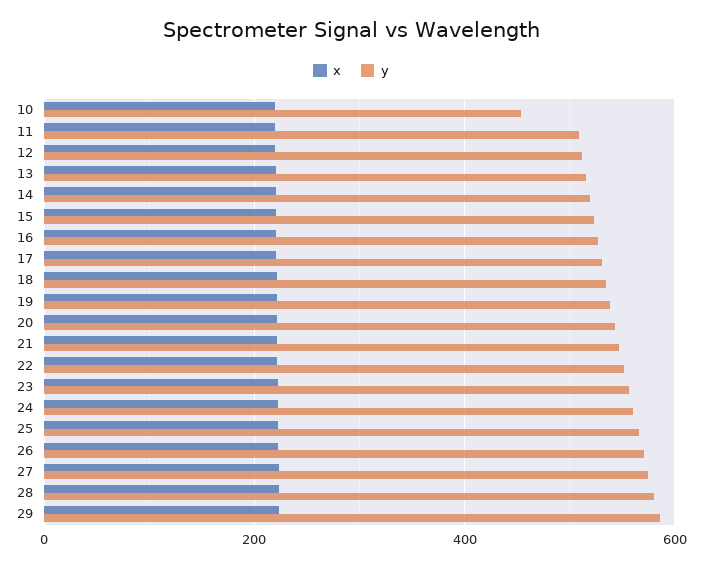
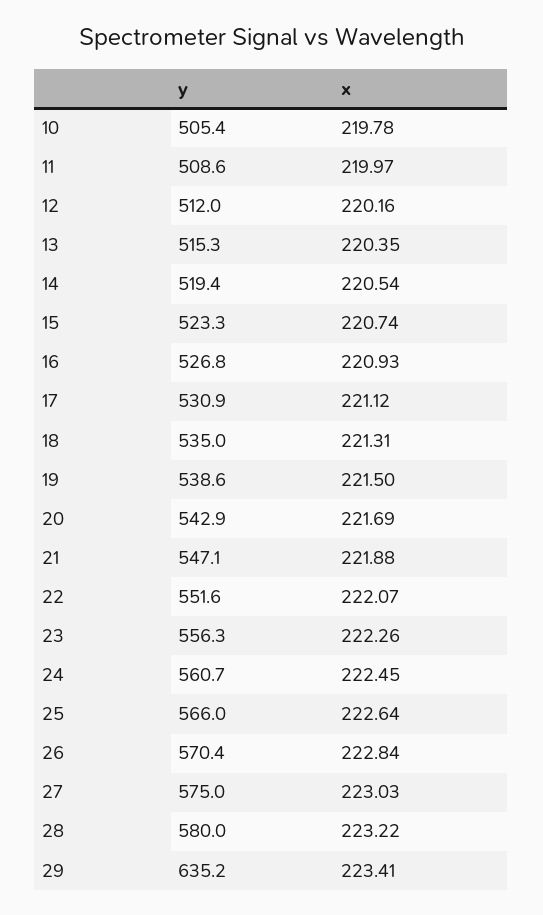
  {
    "x": {
      "10": 219.78,
      "11": 219.97,
      "12": 220.16,
      "13": 220.35,
      "14": 220.54,
      "15": 220.74,
      "16": 220.93,
      "17": 221.12,
      "18": 221.31,
      "19": 221.5,
      "20": 221.69,
      "21": 221.88,
      "22": 222.07,
      "23": 222.26,
      "24": 222.45,
      "25": 222.64,
      "26": 222.84,
      "27": 223.03,
      "28": 223.22,
      "29": 223.41
    },
    "y": {
-     "10": 460,
+     "10": 505.4,
      "11": 508.6,
      "12": 512,
      "13": 515.3,
      "14": 519.4,
      "15": 523.3,
      "16": 526.8,
      "17": 530.9,
      "18": 535,
      "19": 538.6,
      "20": 542.9,
      "21": 547.1,
      "22": 551.6,
      "23": 556.3,
      "24": 560.7,
      "25": 566,
      "26": 570.4,
      "27": 575,
      "28": 580,
-     "29": 580
+     "29": 635.2
    }
  }

